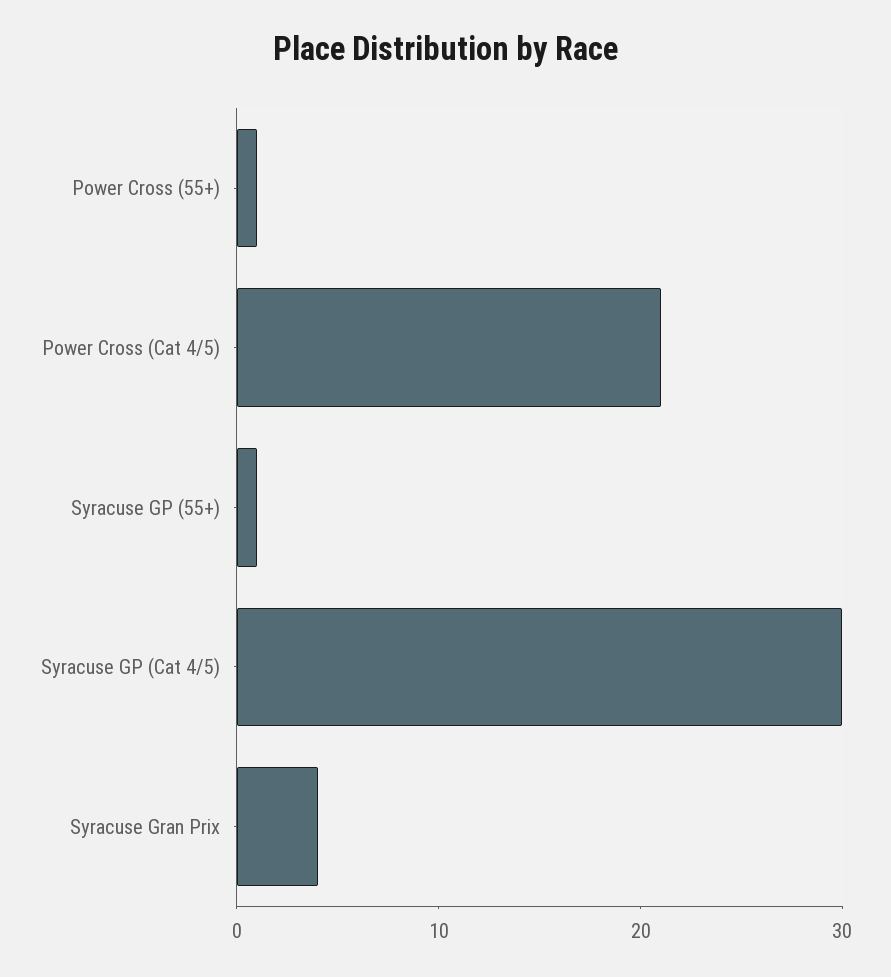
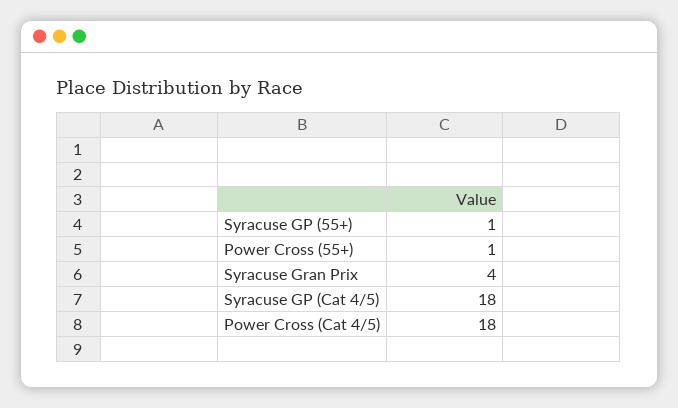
  {
    "Power Cross (55+)": 1,
-   "Power Cross (Cat 4/5)": 21,
+   "Power Cross (Cat 4/5)": 18,
    "Syracuse GP (55+)": 1,
-   "Syracuse GP (Cat 4/5)": 30,
+   "Syracuse GP (Cat 4/5)": 18,
    "Syracuse Gran Prix": 4
  }

